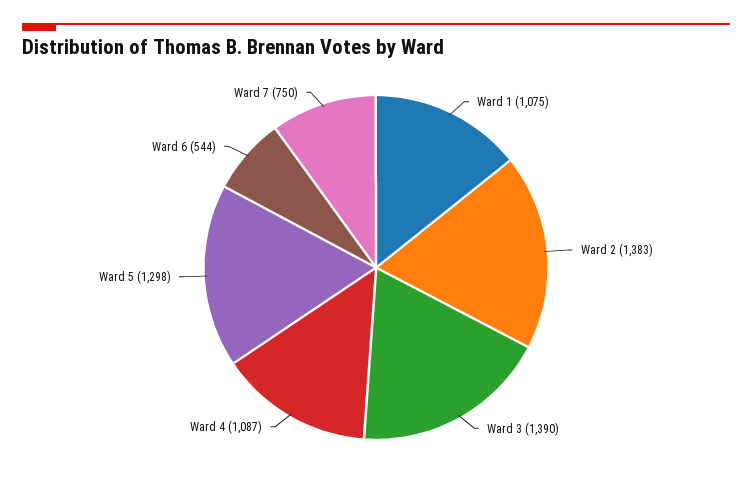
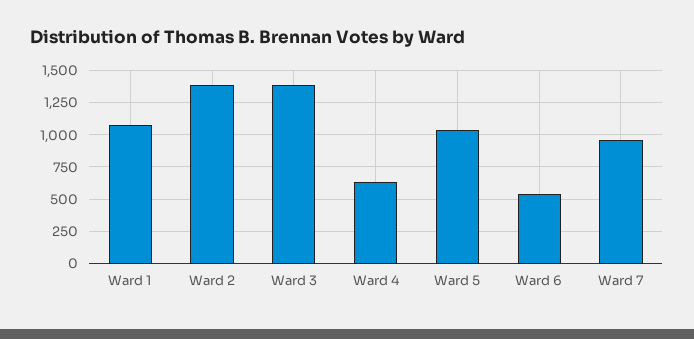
  {
    "Ward 1": 1075,
    "Ward 2": 1383,
    "Ward 3": 1390,
-   "Ward 4": 1087,
+   "Ward 4": 650,
-   "Ward 5": 1298,
+   "Ward 5": 1050,
    "Ward 6": 544,
-   "Ward 7": 750
+   "Ward 7": 950
  }

